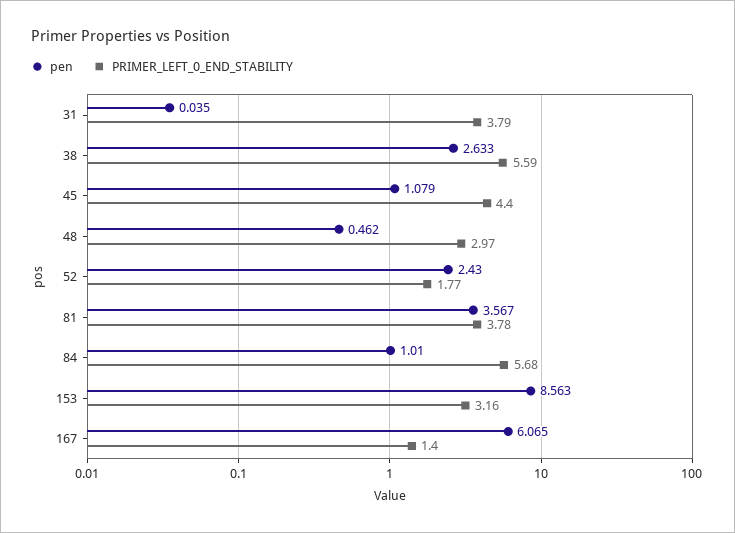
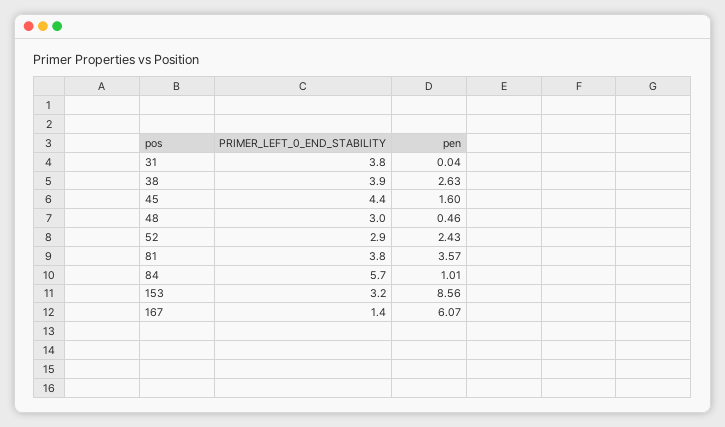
  {
    "pen": {
      "31": 0.035,
      "38": 2.633,
-     "45": 1.079,
+     "45": 1.6,
      "48": 0.462,
      "52": 2.43,
      "81": 3.567,
      "84": 1.01,
      "153": 8.563,
      "167": 6.065
    },
    "PRIMER_LEFT_0_END_STABILITY": {
      "31": 3.79,
-     "38": 5.59,
+     "38": 3.9,
      "45": 4.4,
      "48": 2.97,
-     "52": 1.77,
+     "52": 2.9,
      "81": 3.78,
      "84": 5.68,
      "153": 3.16,
      "167": 1.4
    }
  }

